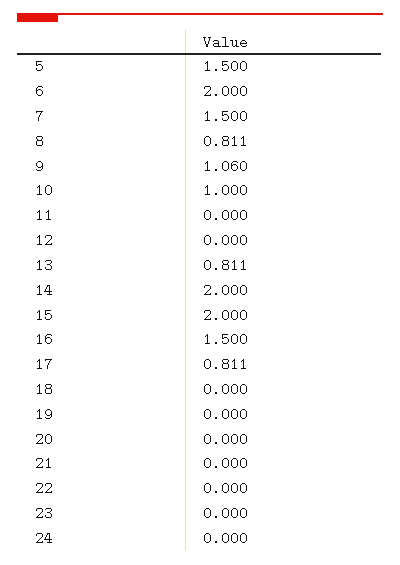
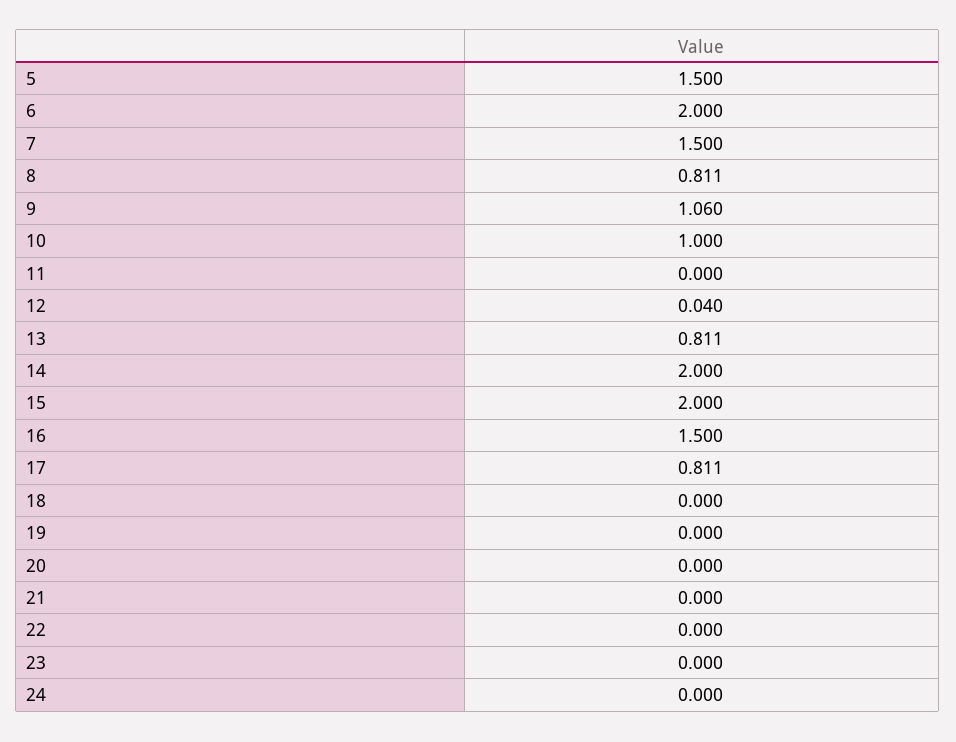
  {
    "5": 1.5,
    "6": 2,
    "7": 1.5,
    "8": 0.811,
    "9": 1.06,
    "10": 1,
    "11": 0,
-   "12": 0,
+   "12": 0.04,
    "13": 0.811,
    "14": 2,
    "15": 2,
    "16": 1.5,
    "17": 0.811,
    "18": 0,
    "19": 0,
    "20": 0,
    "21": 0,
    "22": 0,
    "23": 0,
    "24": 0
  }

